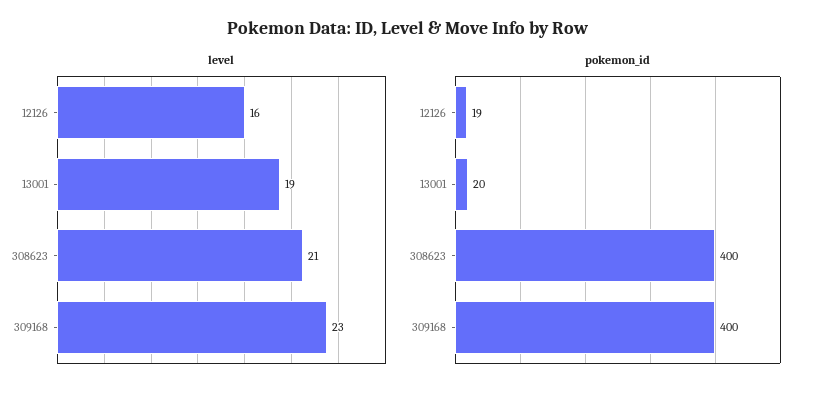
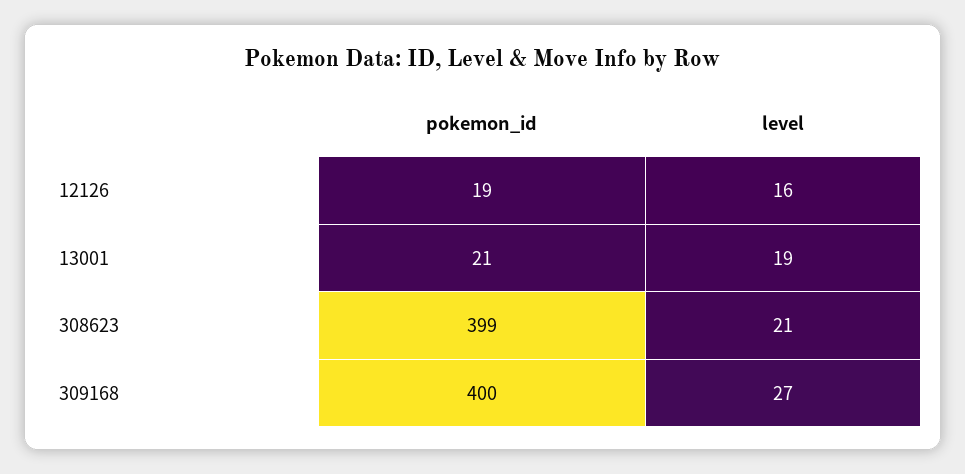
  {
    "level": {
      "12126": 16,
      "13001": 19,
      "308623": 21,
-     "309168": 23
+     "309168": 27
    },
    "pokemon_id": {
      "12126": 19,
-     "13001": 20,
+     "13001": 21,
-     "308623": 400,
+     "308623": 399,
      "309168": 400
    }
  }

